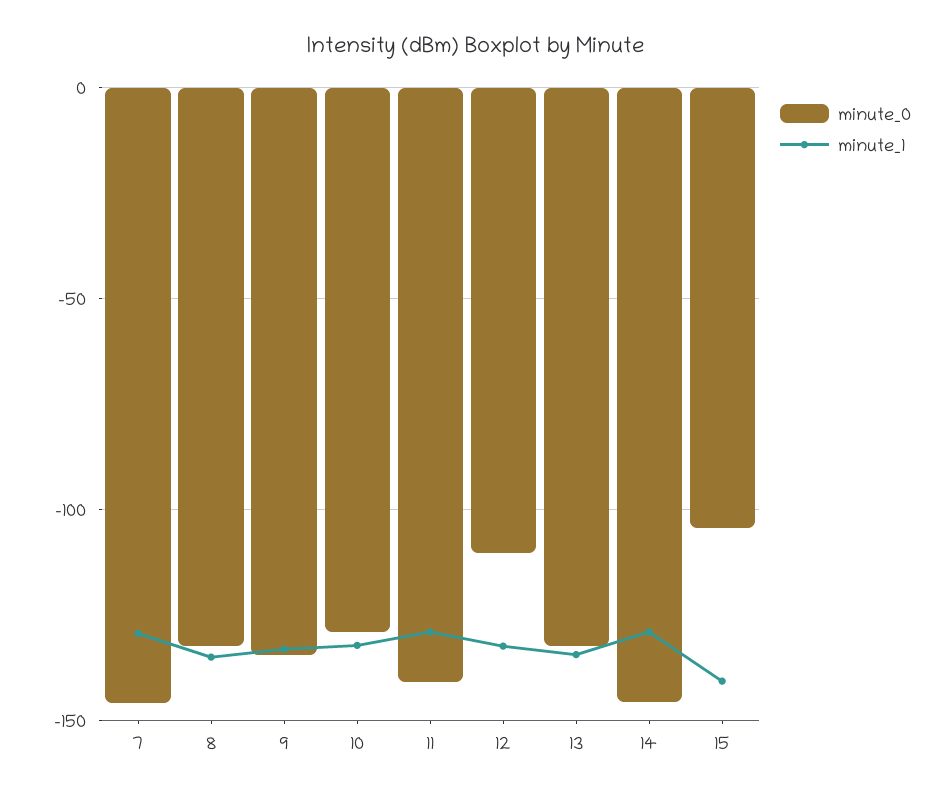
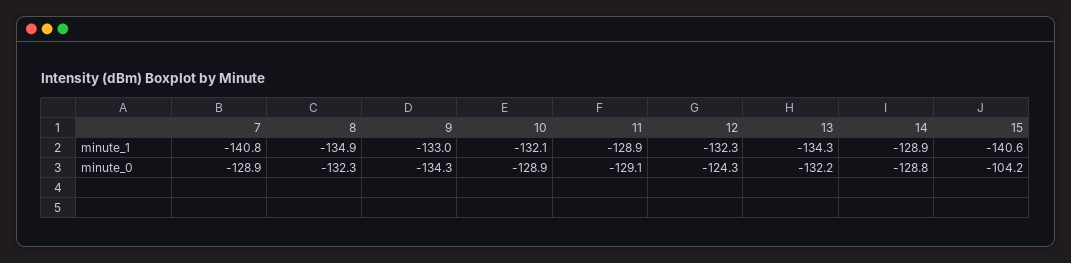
  {
    "minute_0": {
-     "7": -145,
+     "7": -128.9,
      "8": -132.3,
      "9": -134.3,
      "10": -128.9,
-     "11": -140,
+     "11": -129.1,
-     "12": -110,
+     "12": -124.3,
      "13": -132.2,
-     "14": -145,
+     "14": -128.8,
      "15": -104.2
    },
    "minute_1": {
-     "7": -130,
+     "7": -140.8,
      "8": -134.9,
      "9": -133,
      "10": -132.1,
      "11": -128.9,
      "12": -132.3,
      "13": -134.3,
      "14": -128.9,
      "15": -140.6
    }
  }

